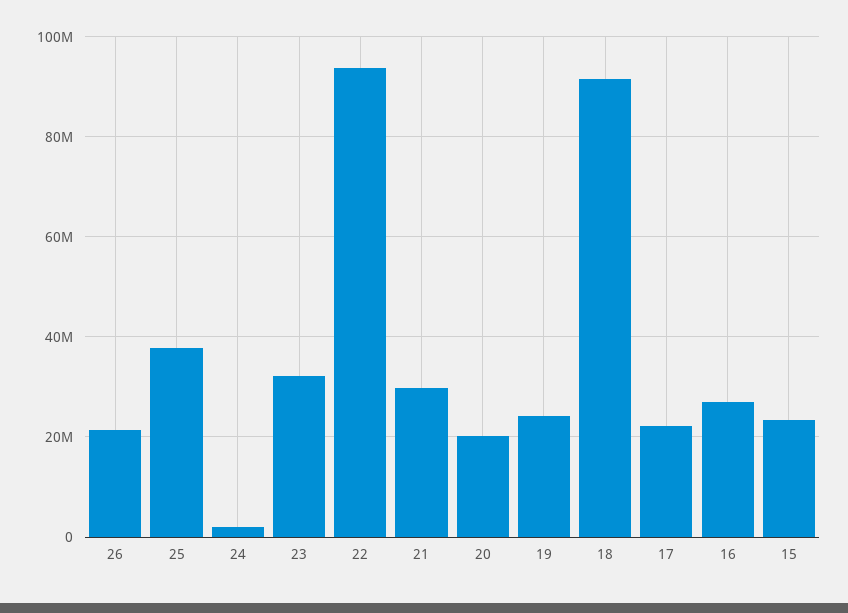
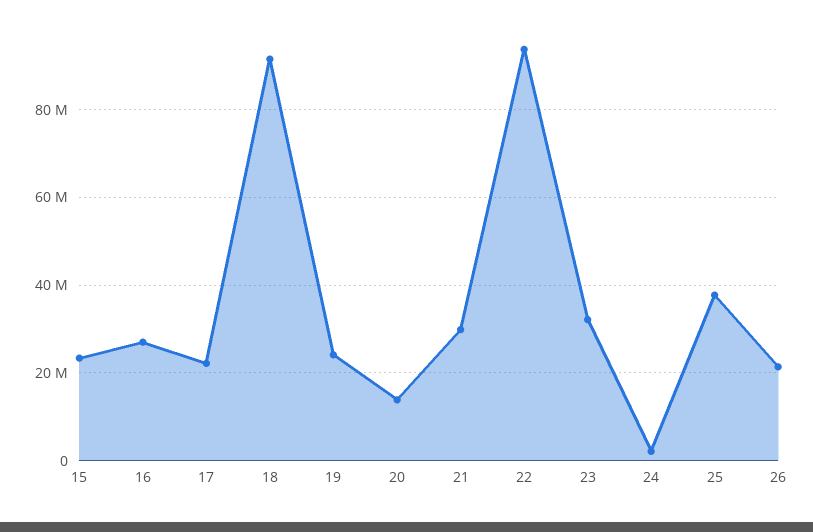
  {
    "26": 22000000,
    "25": 38000000,
    "24": 2000000,
    "23": 32000000,
    "22": 94000000,
    "21": 30000000,
-   "20": 20000000,
+   "20": 14000000,
    "19": 24000000,
    "18": 92000000,
    "17": 22000000,
    "16": 28000000,
    "15": 24000000
  }

